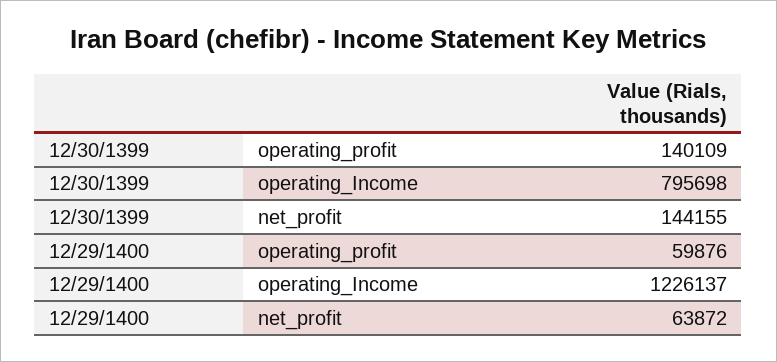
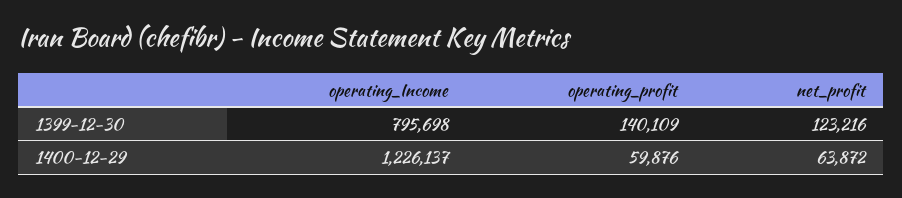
  {
    "12/30/1399": {
      "operating_profit": 140109,
      "operating_Income": 795698,
-     "net_profit": 144155
+     "net_profit": 123216
    },
    "12/29/1400": {
      "operating_profit": 59876,
      "operating_Income": 1226137,
      "net_profit": 63872
    }
  }

